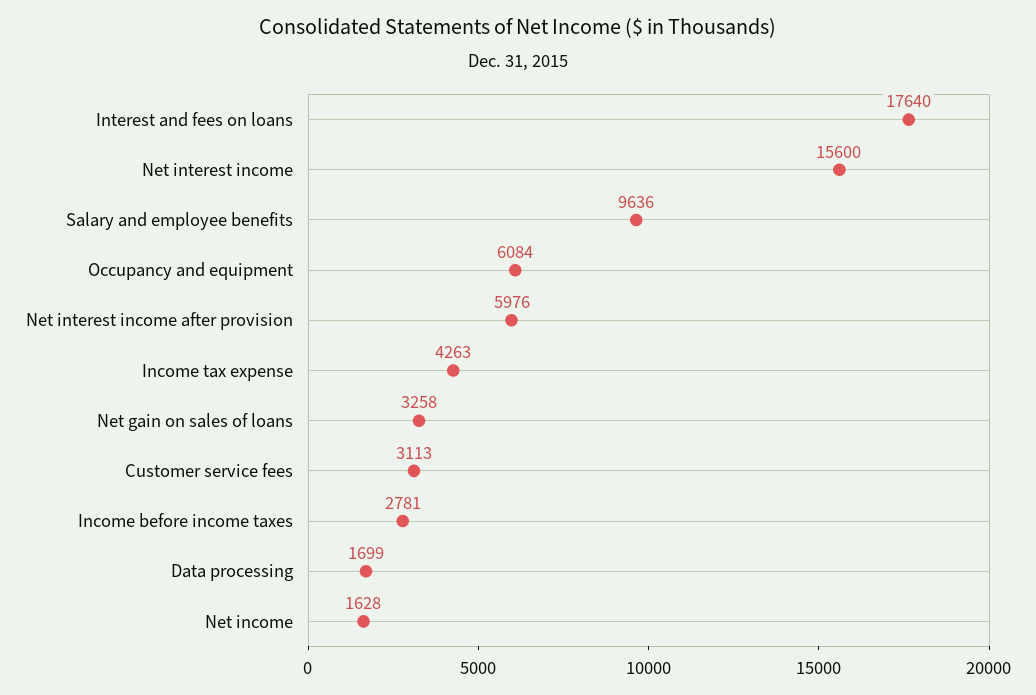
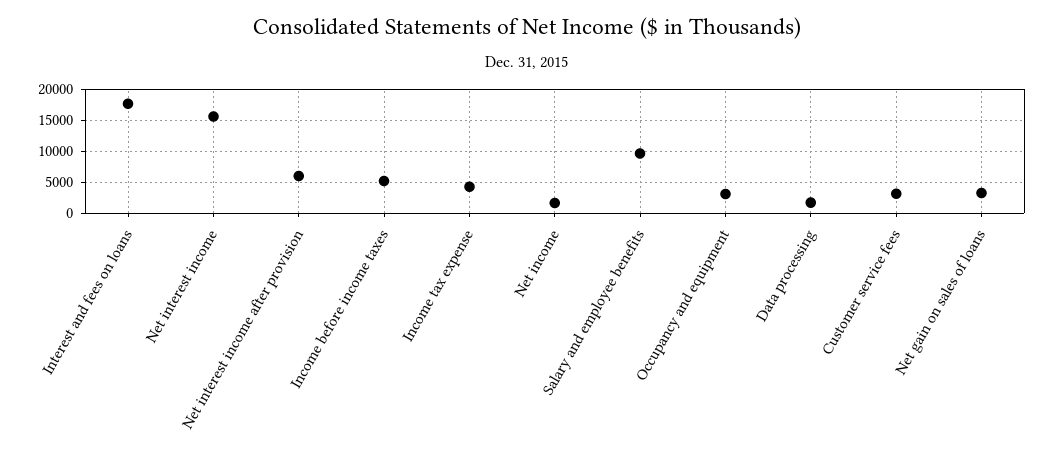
  {
    "Interest and fees on loans": 17640,
    "Net interest income": 15600,
    "Salary and employee benefits": 9636,
-   "Occupancy and equipment": 6084,
+   "Occupancy and equipment": 3000,
    "Net interest income after provision": 5976,
    "Income tax expense": 4263,
    "Net gain on sales of loans": 3258,
    "Customer service fees": 3113,
-   "Income before income taxes": 2781,
+   "Income before income taxes": 5000,
    "Data processing": 1699,
    "Net income": 1628
  }

